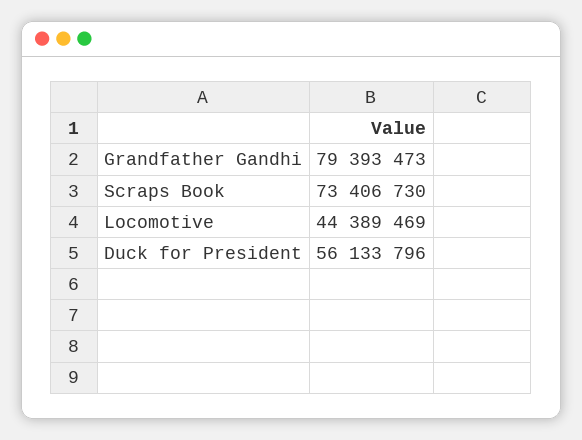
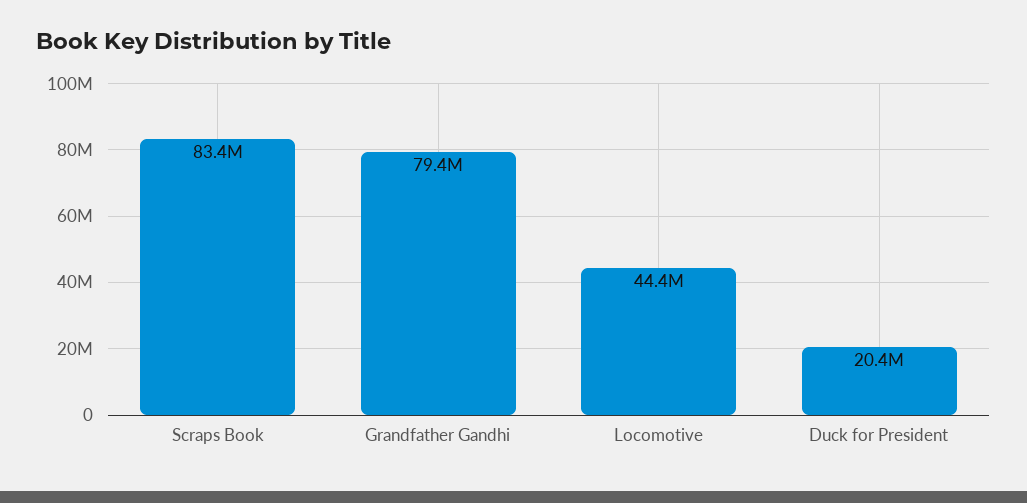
  {
    "Grandfather Gandhi": 79393473,
-   "Scraps Book": 73406730,
+   "Scraps Book": 83400000,
    "Locomotive": 44389469,
-   "Duck for President": 56133796
+   "Duck for President": 20400000
  }

